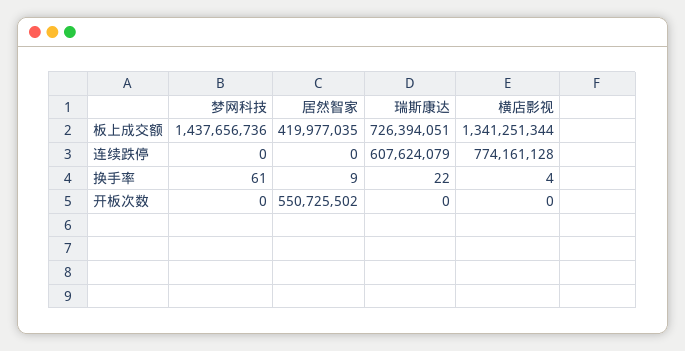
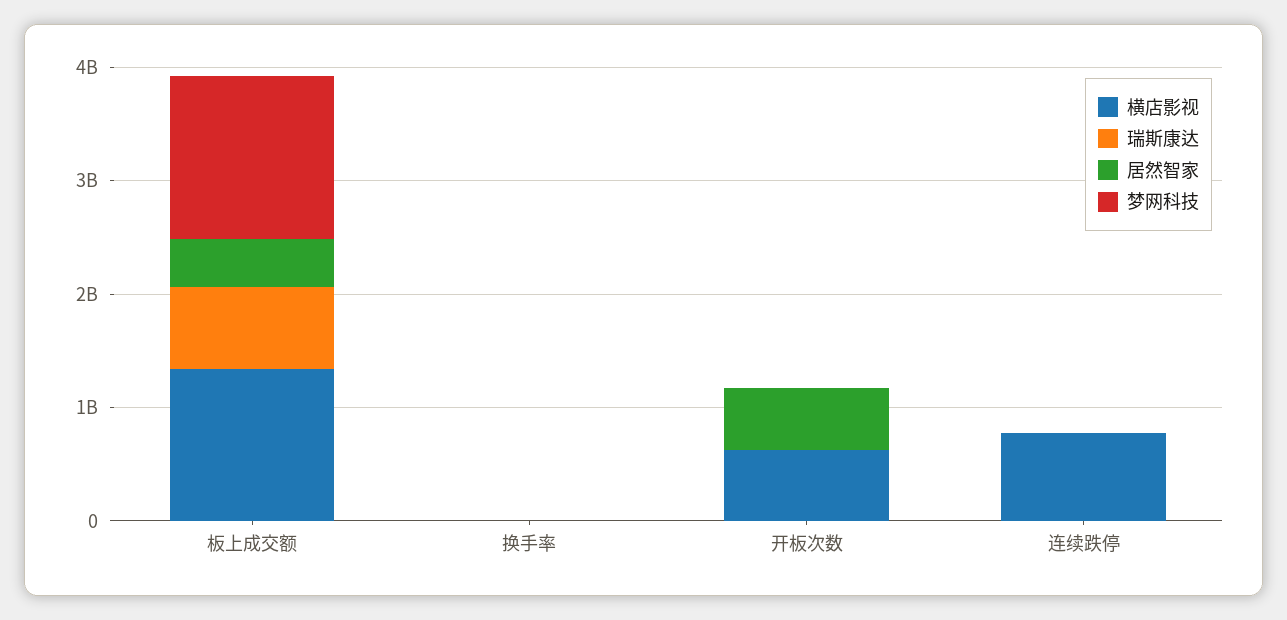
  {
    "梦网科技": {
      "板上成交额": 1437656736,
      "连续跌停": 0,
      "换手率": 61,
      "开板次数": 0
    },
    "居然智家": {
      "板上成交额": 419977035,
      "连续跌停": 0,
      "换手率": 9,
      "开板次数": 550725502
    },
    "瑞斯康达": {
      "板上成交额": 726394051,
-     "连续跌停": 607624079,
+     "连续跌停": 0,
      "换手率": 22,
      "开板次数": 0
    },
    "横店影视": {
      "板上成交额": 1341251344,
      "连续跌停": 774161128,
      "换手率": 4,
-     "开板次数": 0
+     "开板次数": 600000000
    }
  }

